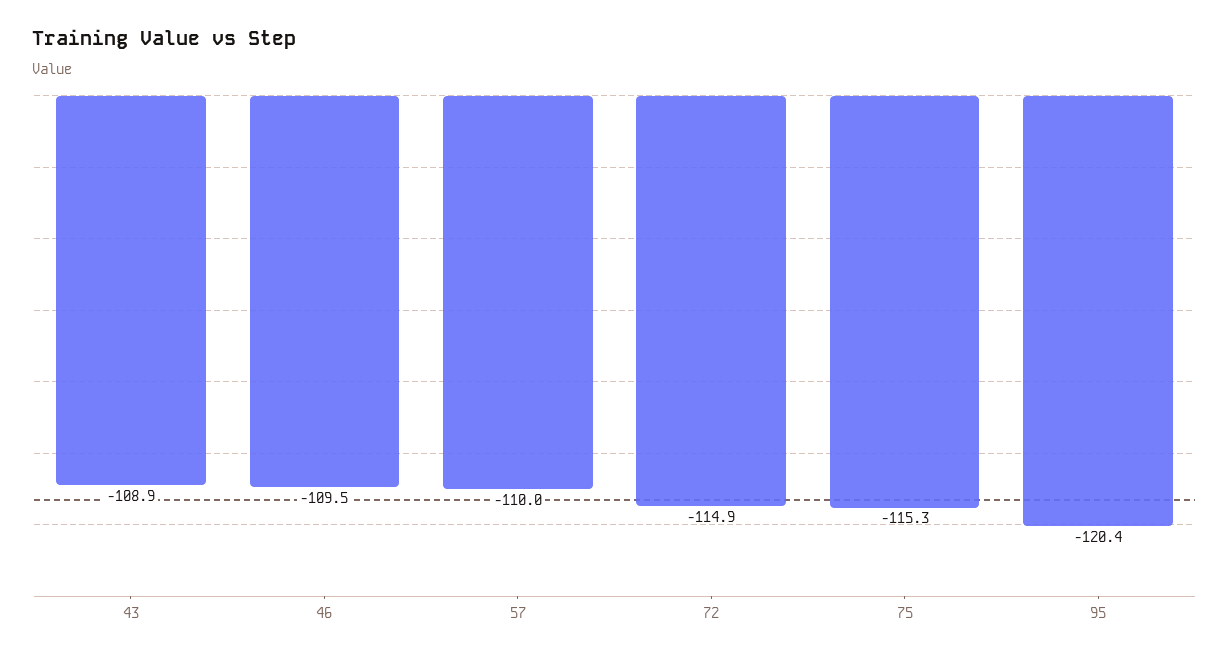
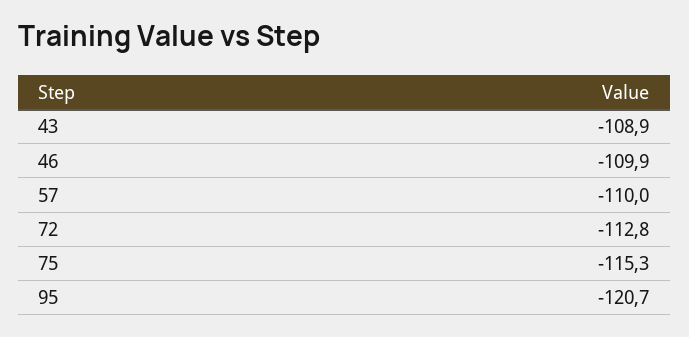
  {
    "43": -108.9,
-   "46": -109.5,
+   "46": -109.9,
    "57": -110,
-   "72": -114.9,
+   "72": -112.8,
    "75": -115.3,
-   "95": -120.4
+   "95": -120.7
  }

